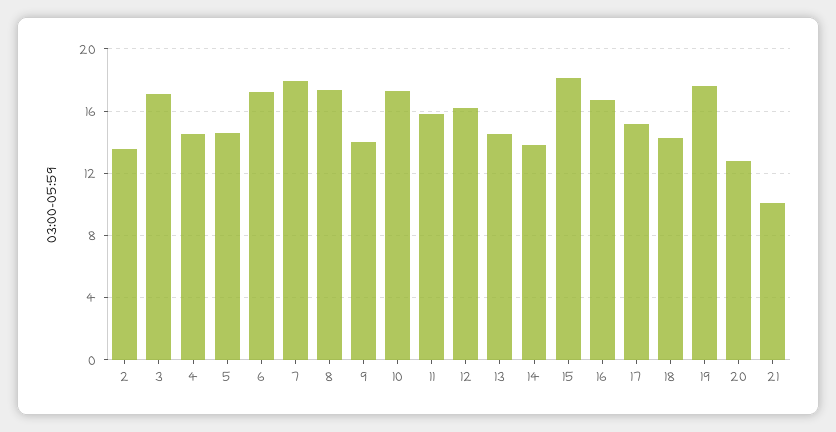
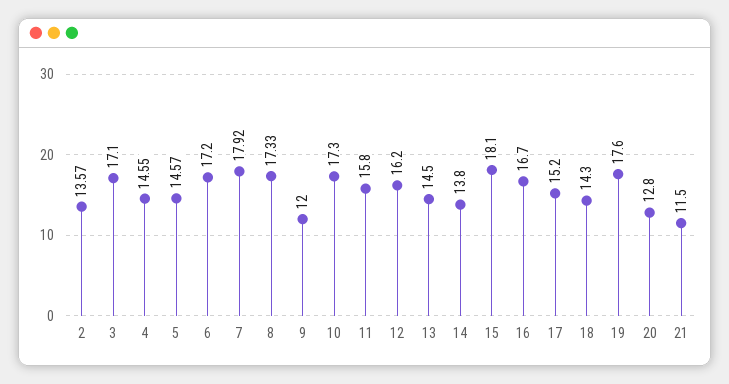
  {
    "2": 13.57,
    "3": 17.1,
    "4": 14.55,
    "5": 14.57,
    "6": 17.2,
    "7": 17.92,
    "8": 17.33,
-   "9": 14,
+   "9": 12,
    "10": 17.3,
    "11": 15.8,
    "12": 16.2,
    "13": 14.5,
    "14": 13.8,
    "15": 18.1,
    "16": 16.7,
    "17": 15.2,
    "18": 14.3,
    "19": 17.6,
    "20": 12.8,
-   "21": 10
+   "21": 11.5
  }

